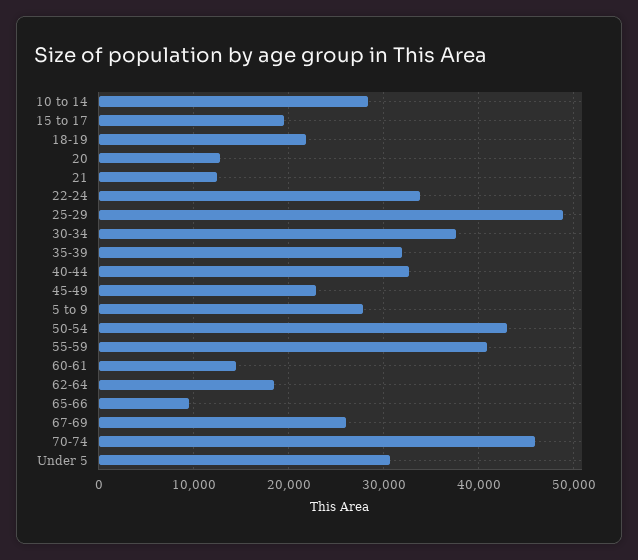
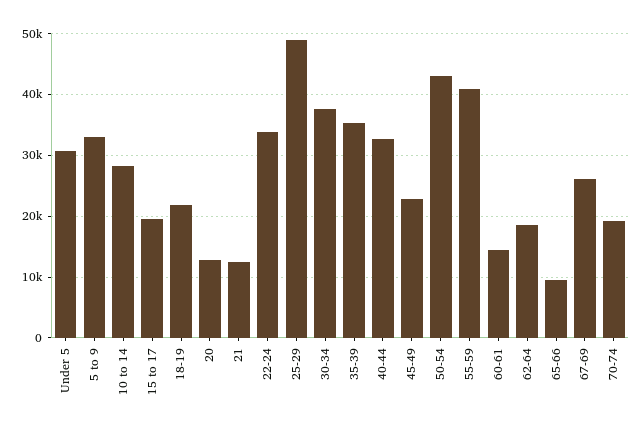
  {
    "10 to 14": 28000,
    "15 to 17": 20000,
    "18-19": 22000,
    "20": 13000,
    "21": 12000,
    "22-24": 34000,
    "25-29": 49000,
    "30-34": 38000,
-   "35-39": 32000,
+   "35-39": 35000,
    "40-44": 33000,
    "45-49": 23000,
-   "5 to 9": 28000,
+   "5 to 9": 33000,
    "50-54": 43000,
    "55-59": 41000,
    "60-61": 14000,
    "62-64": 18000,
    "65-66": 10000,
    "67-69": 26000,
-   "70-74": 46000,
+   "70-74": 19000,
    "Under 5": 31000
  }

